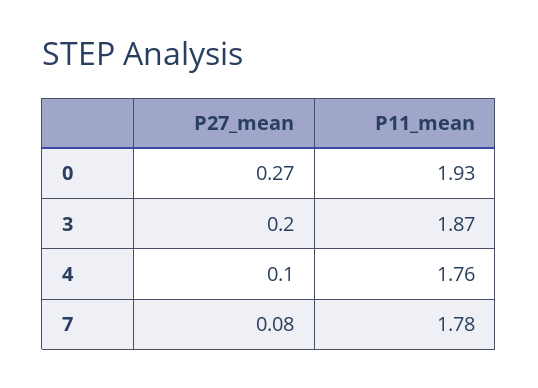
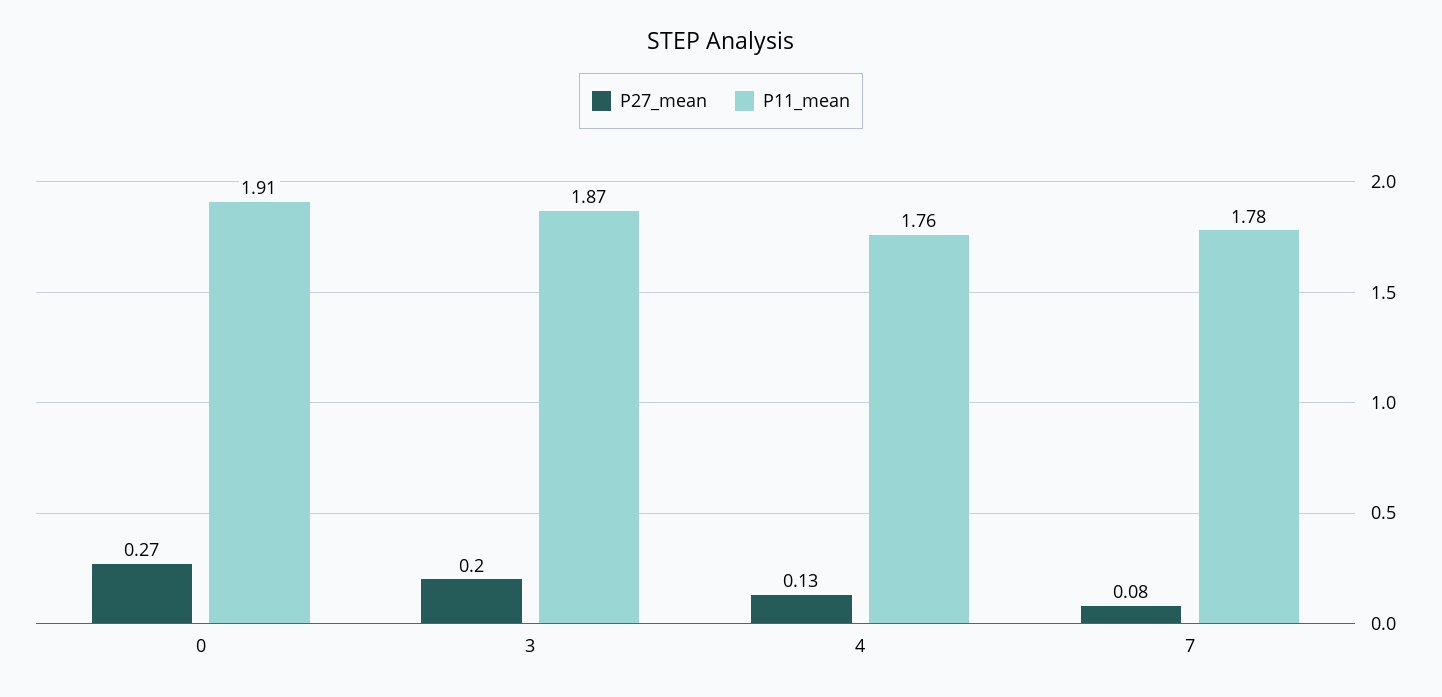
  {
    "P27_mean": {
      "0": 0.27,
      "3": 0.2,
-     "4": 0.1,
+     "4": 0.13,
      "7": 0.08
    },
    "P11_mean": {
-     "0": 1.93,
+     "0": 1.91,
      "3": 1.87,
      "4": 1.76,
      "7": 1.78
    }
  }

